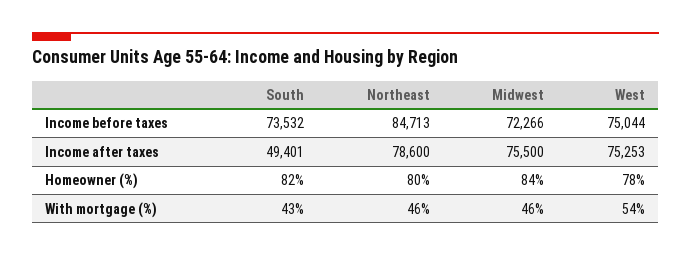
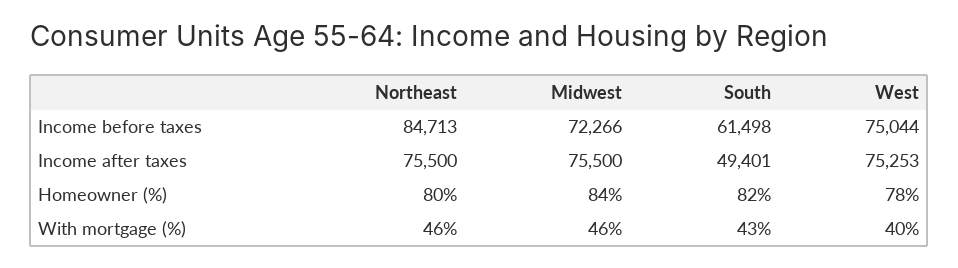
  {
    "South": {
-     "Income before taxes": 73532,
+     "Income before taxes": 61498,
      "Income after taxes": 49401,
      "Homeowner (%)": 82,
      "With mortgage (%)": 43
    },
    "Northeast": {
      "Income before taxes": 84713,
-     "Income after taxes": 78600,
+     "Income after taxes": 75500,
      "Homeowner (%)": 80,
      "With mortgage (%)": 46
    },
    "Midwest": {
      "Income before taxes": 72266,
      "Income after taxes": 75500,
      "Homeowner (%)": 84,
      "With mortgage (%)": 46
    },
    "West": {
      "Income before taxes": 75044,
      "Income after taxes": 75253,
      "Homeowner (%)": 78,
-     "With mortgage (%)": 54
+     "With mortgage (%)": 40
    }
  }

